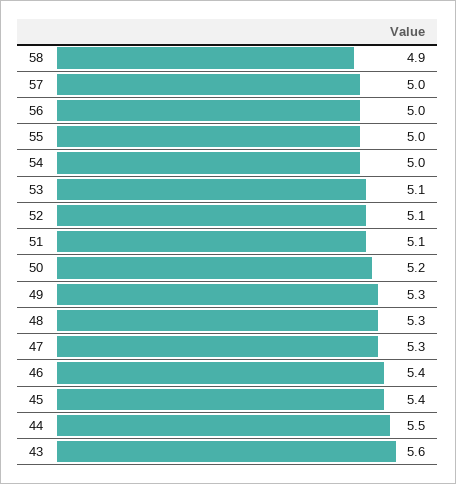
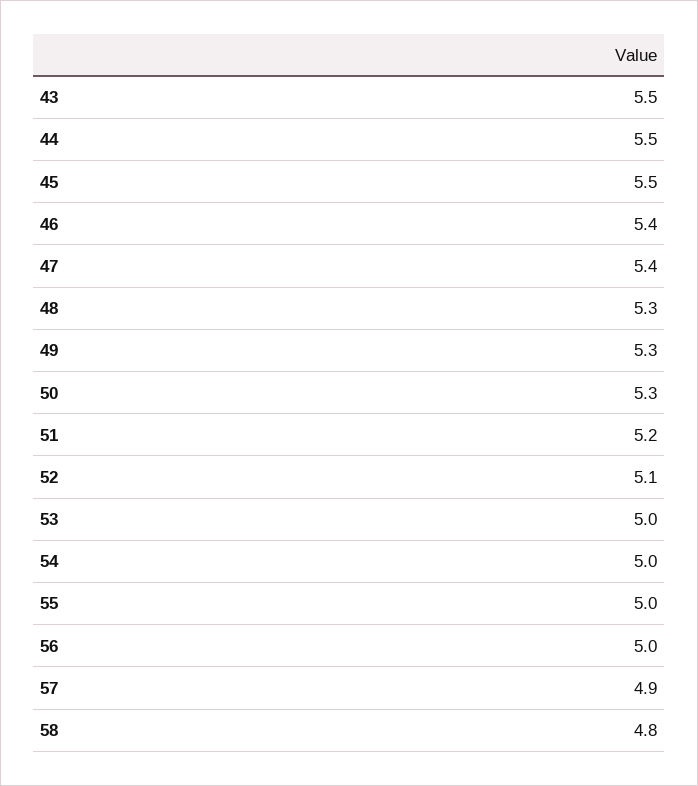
  {
-   "58": 4.9,
+   "58": 4.8,
-   "57": 5,
+   "57": 4.9,
    "56": 5,
    "55": 5,
    "54": 5,
-   "53": 5.1,
+   "53": 5,
    "52": 5.1,
-   "51": 5.1,
+   "51": 5.2,
-   "50": 5.2,
+   "50": 5.3,
    "49": 5.3,
    "48": 5.3,
-   "47": 5.3,
+   "47": 5.4,
    "46": 5.4,
-   "45": 5.4,
+   "45": 5.5,
    "44": 5.5,
-   "43": 5.6
+   "43": 5.5
  }

